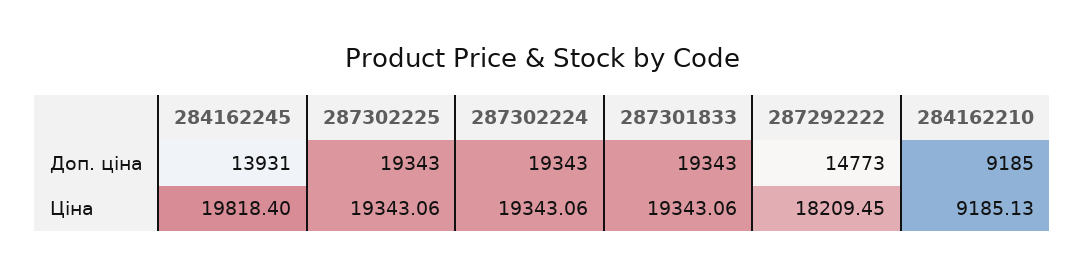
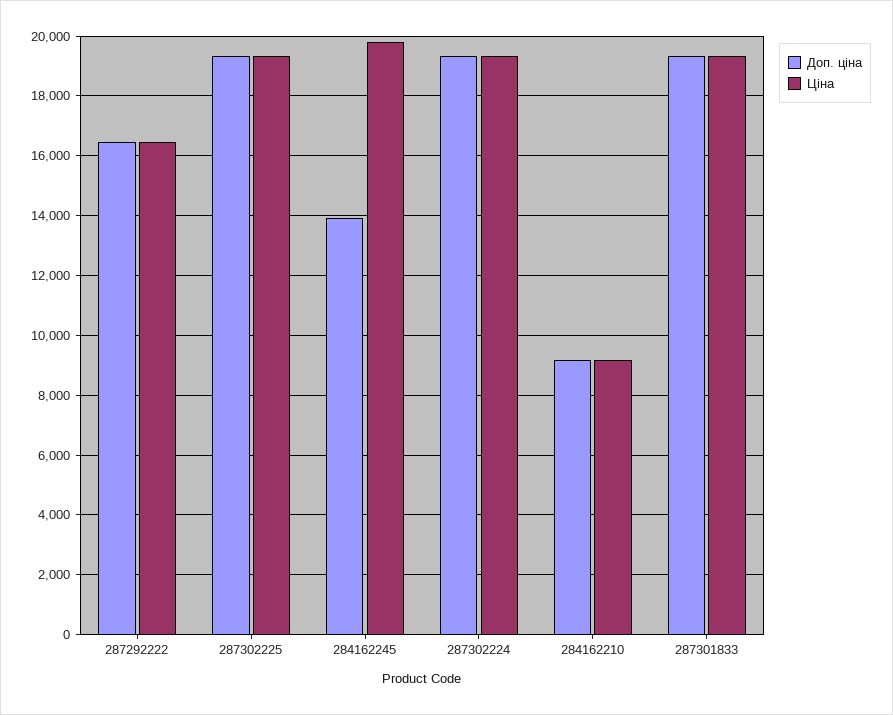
  {
    "Доп. ціна": {
      "284162245": 13931,
      "287302225": 19343,
      "287302224": 19343,
      "287301833": 19343,
-     "287292222": 14773,
+     "287292222": 16500,
      "284162210": 9185
    },
    "Ціна": {
      "284162245": 19818.4,
      "287302225": 19343.06,
      "287302224": 19343.06,
      "287301833": 19343.06,
-     "287292222": 18209.45,
+     "287292222": 16500,
      "284162210": 9185.13
    }
  }

